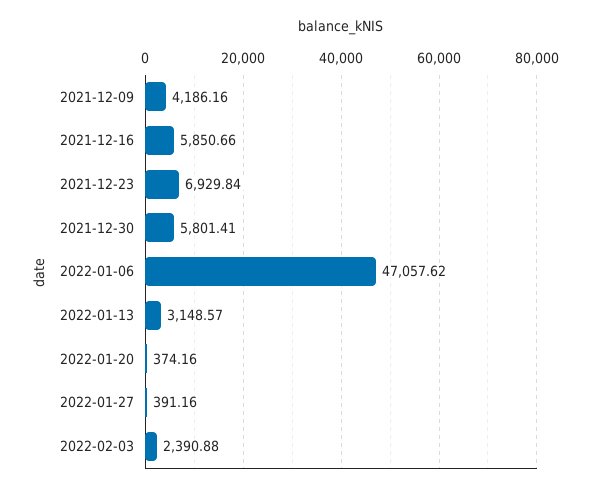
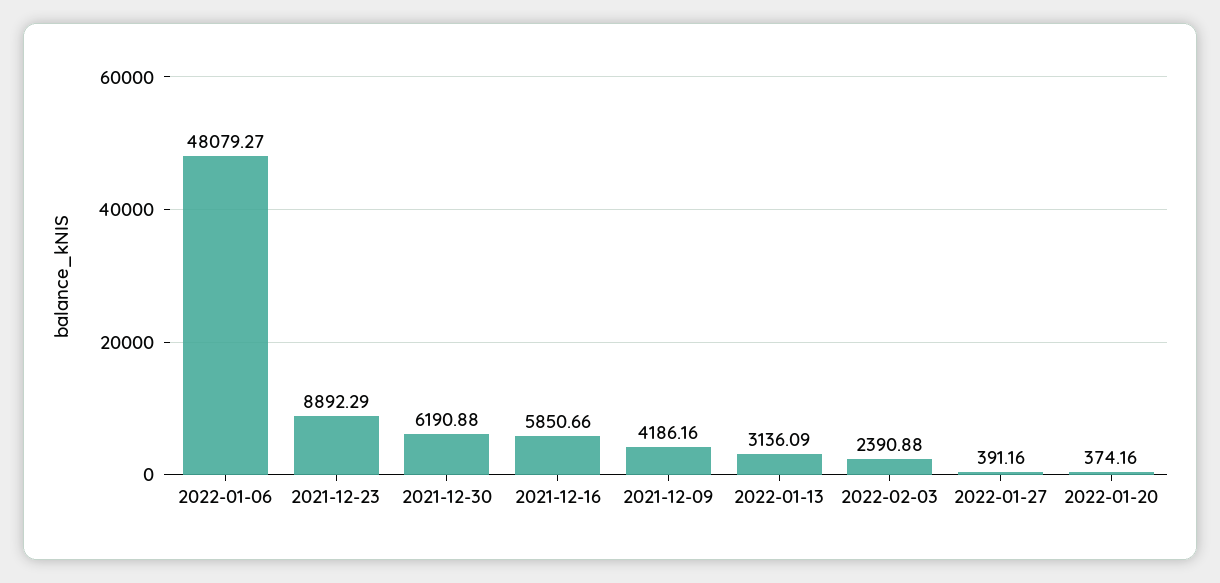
  {
    "2021-12-09": 4186.16,
    "2021-12-16": 5850.66,
-   "2021-12-23": 6929.84,
+   "2021-12-23": 8892.29,
-   "2021-12-30": 5801.41,
+   "2021-12-30": 6190.88,
-   "2022-01-06": 47057.62,
+   "2022-01-06": 48079.27,
-   "2022-01-13": 3148.57,
+   "2022-01-13": 3136.09,
    "2022-01-20": 374.16,
    "2022-01-27": 391.16,
    "2022-02-03": 2390.88
  }

